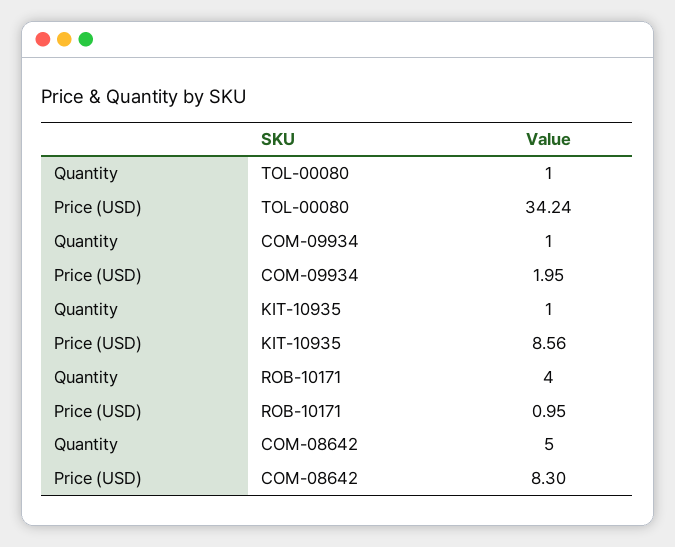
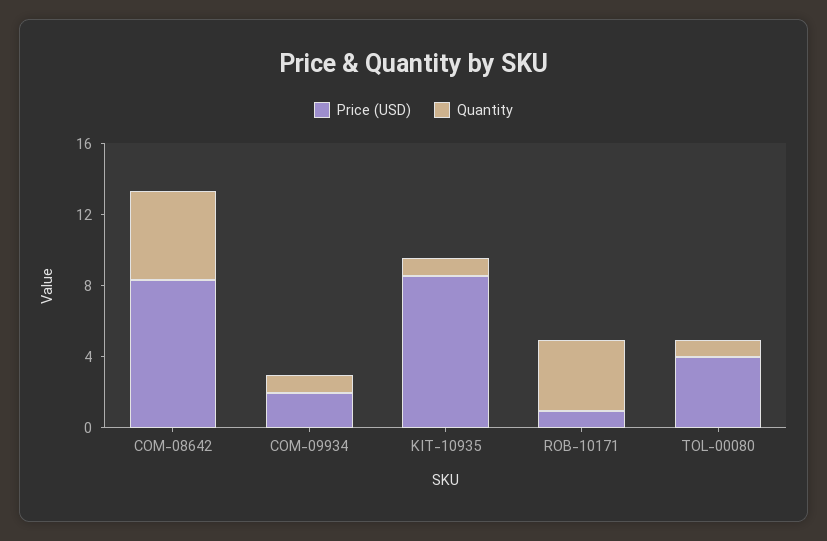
  {
    "Quantity": {
      "TOL-00080": 1,
      "COM-09934": 1,
      "KIT-10935": 1,
      "ROB-10171": 4,
      "COM-08642": 5
    },
    "Price (USD)": {
-     "TOL-00080": 34.24,
+     "TOL-00080": 4,
      "COM-09934": 1.95,
      "KIT-10935": 8.56,
      "ROB-10171": 0.95,
      "COM-08642": 8.3
    }
  }

